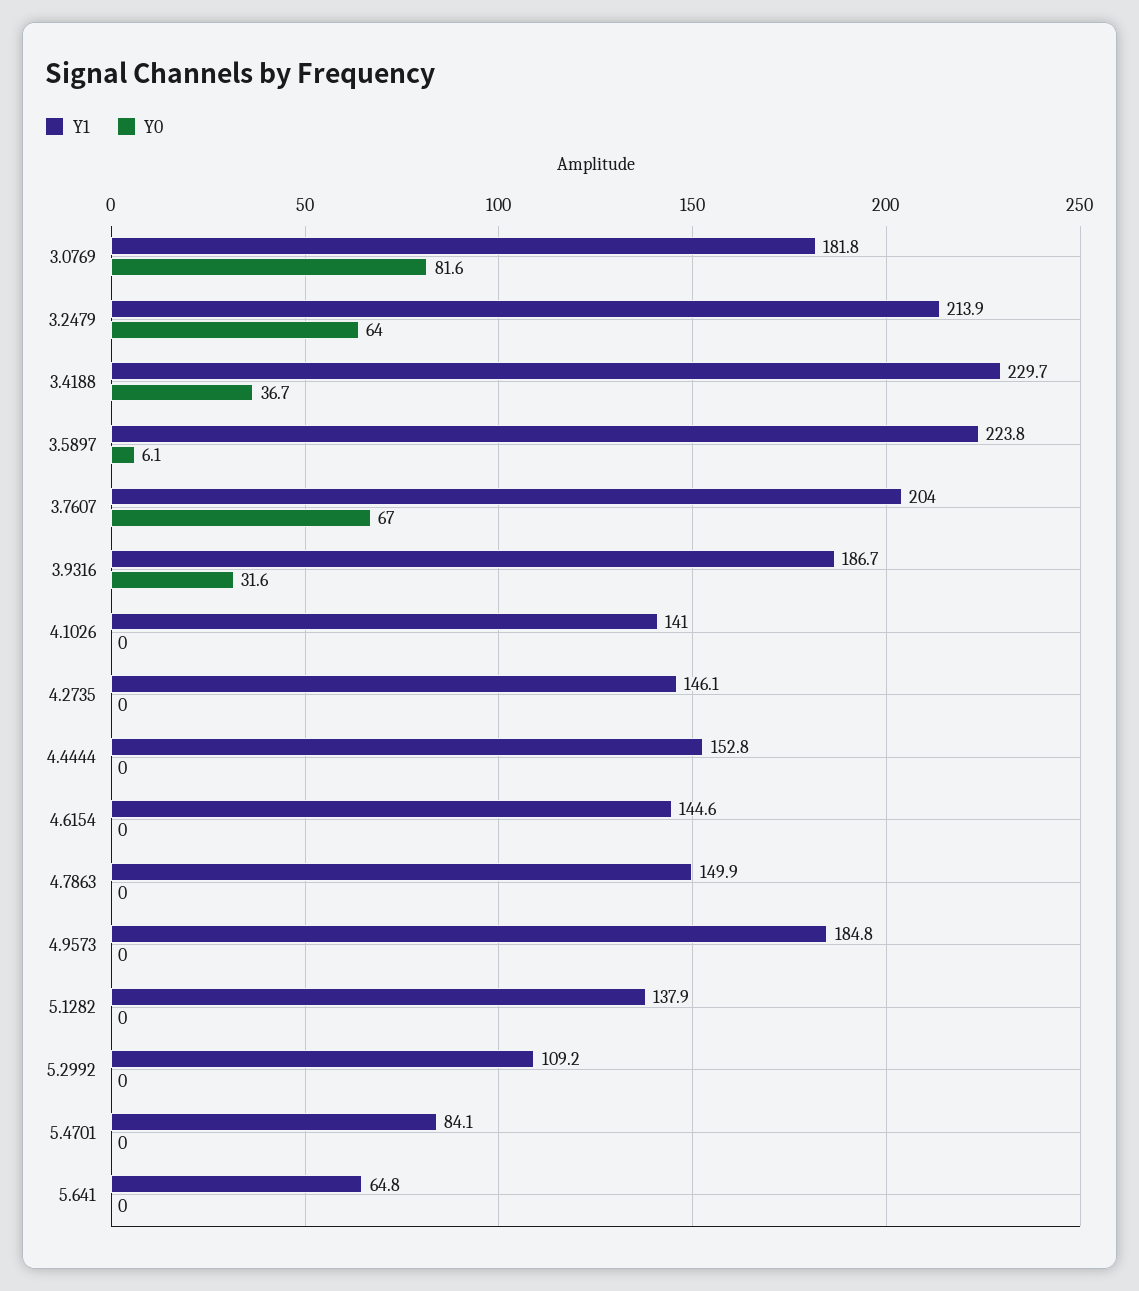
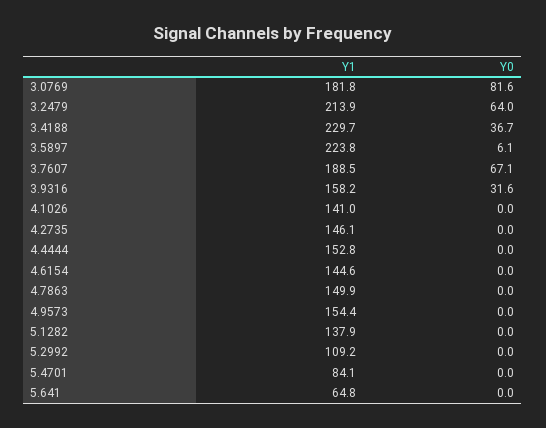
  {
    "Y1": {
      "3.0769": 181.8,
      "3.2479": 213.9,
      "3.4188": 229.7,
      "3.5897": 223.8,
-     "3.7607": 204,
+     "3.7607": 188.5,
-     "3.9316": 186.7,
+     "3.9316": 158.2,
      "4.1026": 141,
      "4.2735": 146.1,
      "4.4444": 152.8,
      "4.6154": 144.6,
      "4.7863": 149.9,
-     "4.9573": 184.8,
+     "4.9573": 154.4,
      "5.1282": 137.9,
      "5.2992": 109.2,
      "5.4701": 84.1,
      "5.641": 64.8
    },
    "Y0": {
      "3.0769": 81.6,
      "3.2479": 64,
      "3.4188": 36.7,
      "3.5897": 6.1,
-     "3.7607": 67,
+     "3.7607": 67.1,
      "3.9316": 31.6,
      "4.1026": 0,
      "4.2735": 0,
      "4.4444": 0,
      "4.6154": 0,
      "4.7863": 0,
      "4.9573": 0,
      "5.1282": 0,
      "5.2992": 0,
      "5.4701": 0,
      "5.641": 0
    }
  }

